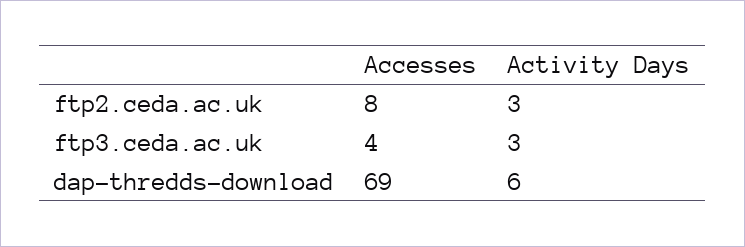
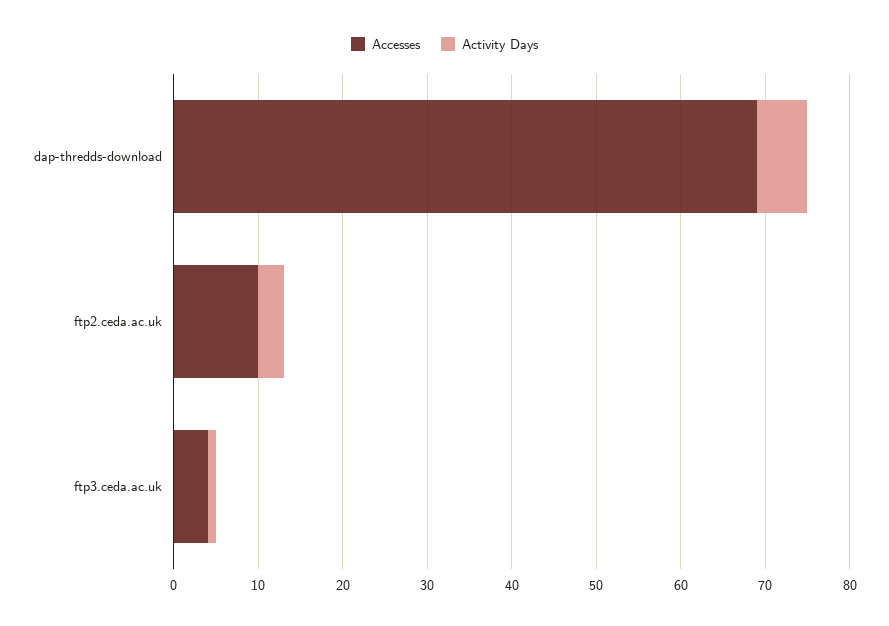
  {
    "Accesses": {
-     "ftp2.ceda.ac.uk": 8,
+     "ftp2.ceda.ac.uk": 10,
      "ftp3.ceda.ac.uk": 4,
      "dap-thredds-download": 69
    },
    "Activity Days": {
      "ftp2.ceda.ac.uk": 3,
-     "ftp3.ceda.ac.uk": 3,
+     "ftp3.ceda.ac.uk": 1,
      "dap-thredds-download": 6
    }
  }

